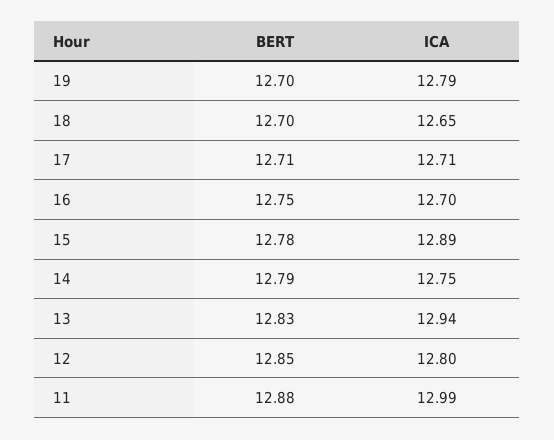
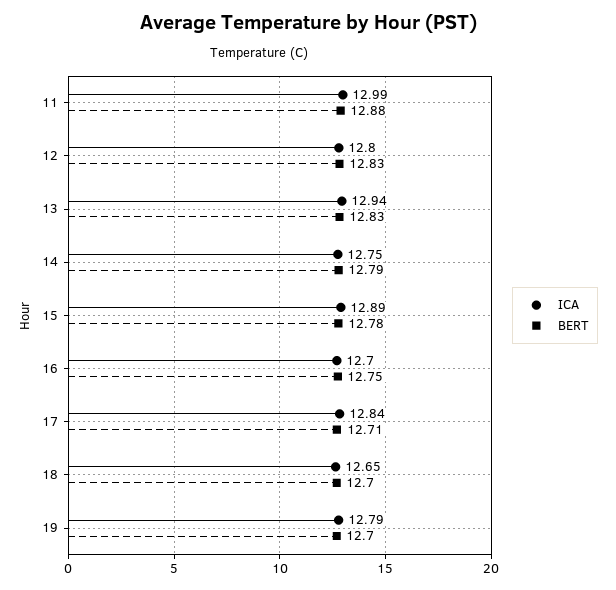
  {
    "BERT": {
      "19": 12.7,
      "18": 12.7,
      "17": 12.71,
      "16": 12.75,
      "15": 12.78,
      "14": 12.79,
      "13": 12.83,
-     "12": 12.85,
+     "12": 12.83,
      "11": 12.88
    },
    "ICA": {
      "19": 12.79,
      "18": 12.65,
-     "17": 12.71,
+     "17": 12.84,
      "16": 12.7,
      "15": 12.89,
      "14": 12.75,
      "13": 12.94,
      "12": 12.8,
      "11": 12.99
    }
  }

